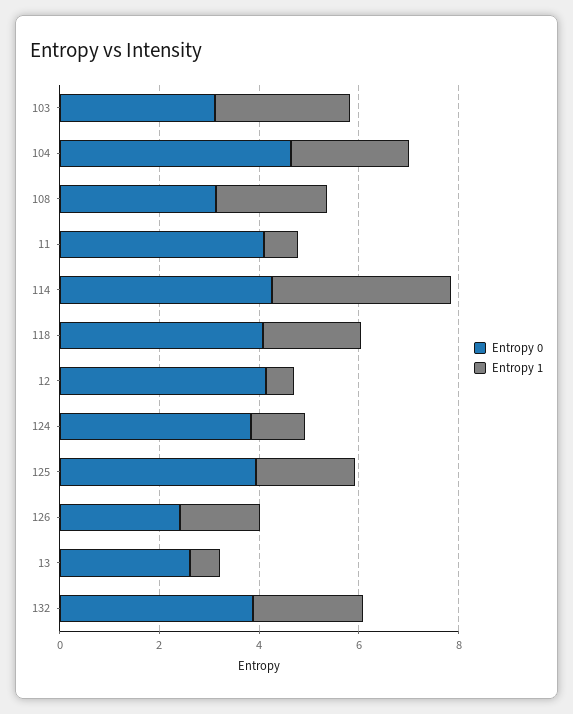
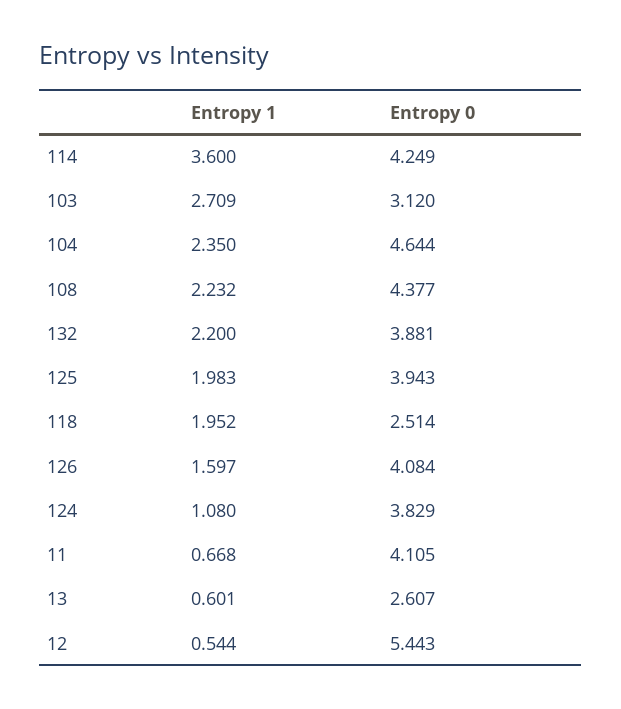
  {
    "Entropy 0": {
      "103": 3.12,
      "104": 4.644,
-     "108": 3,
+     "108": 4.377,
      "11": 4.105,
      "114": 4.249,
-     "118": 4,
+     "118": 2.514,
-     "12": 4,
+     "12": 5.443,
      "124": 3.829,
      "125": 3.943,
-     "126": 2.5,
+     "126": 4.084,
      "13": 2.607,
      "132": 3.881
    },
    "Entropy 1": {
      "103": 2.709,
      "104": 2.35,
      "108": 2.232,
      "11": 0.668,
      "114": 3.6,
      "118": 1.952,
      "12": 0.544,
      "124": 1.08,
      "125": 1.983,
      "126": 1.597,
      "13": 0.601,
      "132": 2.2
    }
  }

